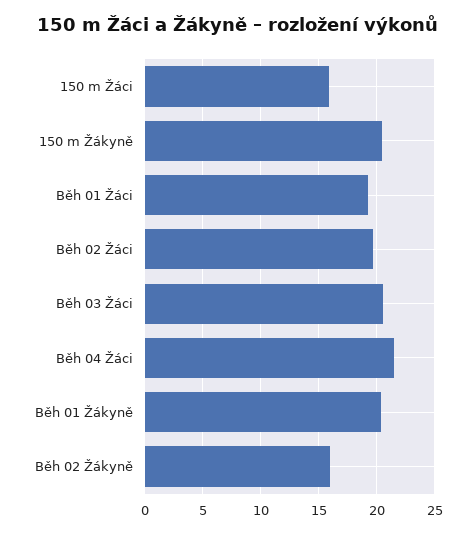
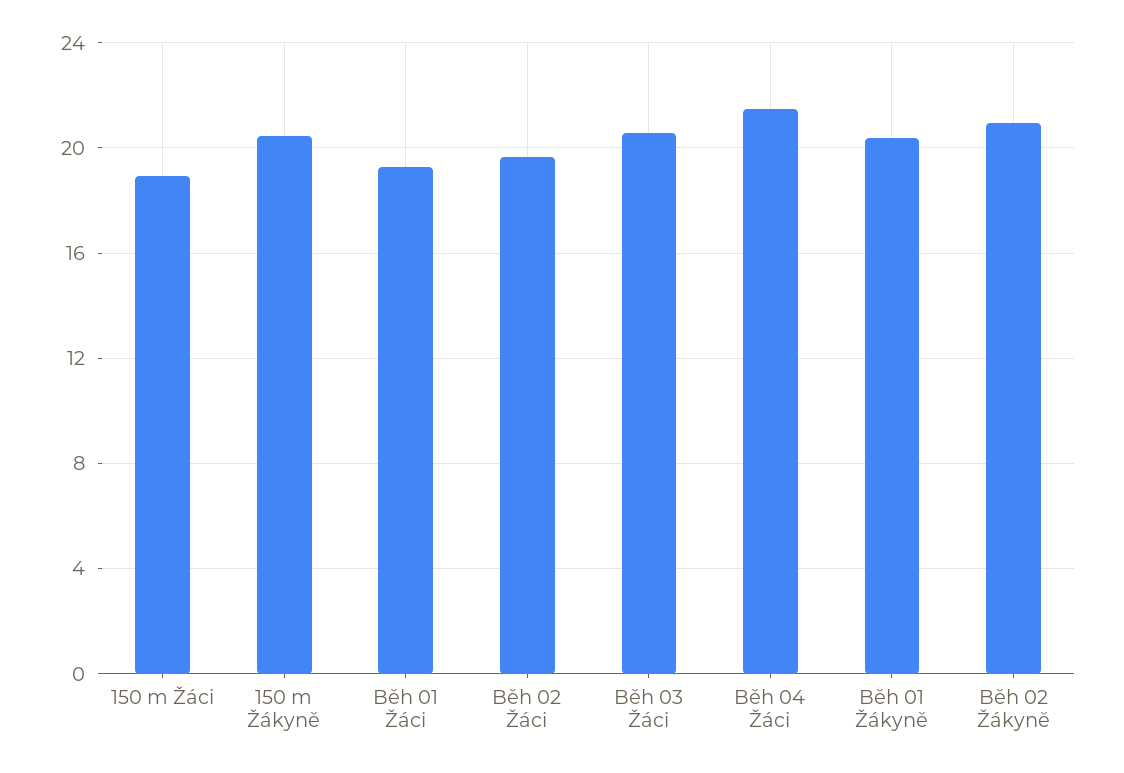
  {
-   "150 m Žáci": 16,
+   "150 m Žáci": 19,
    "150 m Žákyně": 20.5,
    "Běh 01 Žáci": 19.5,
    "Běh 02 Žáci": 19.5,
    "Běh 03 Žáci": 20.5,
    "Běh 04 Žáci": 21.5,
    "Běh 01 Žákyně": 20.5,
-   "Běh 02 Žákyně": 16
+   "Běh 02 Žákyně": 21
  }

